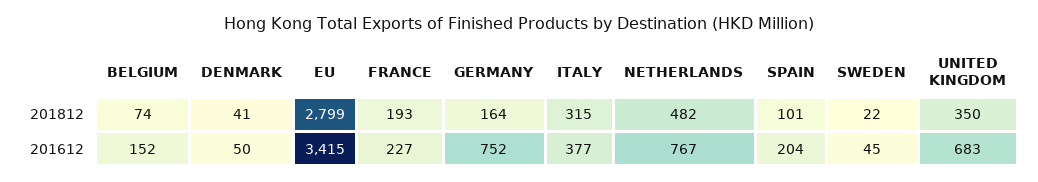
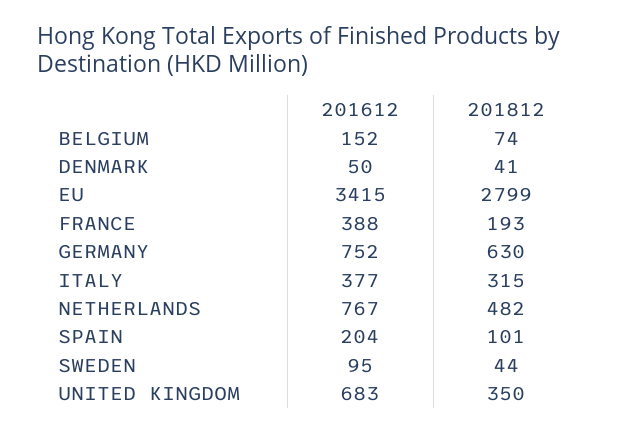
  {
    "BELGIUM": {
      "201812": 74,
      "201612": 152
    },
    "DENMARK": {
      "201812": 41,
      "201612": 50
    },
    "EU": {
      "201812": 2799,
      "201612": 3415
    },
    "FRANCE": {
      "201812": 193,
-     "201612": 227
+     "201612": 388
    },
    "GERMANY": {
-     "201812": 164,
+     "201812": 630,
      "201612": 752
    },
    "ITALY": {
      "201812": 315,
      "201612": 377
    },
    "NETHERLANDS": {
      "201812": 482,
      "201612": 767
    },
    "SPAIN": {
      "201812": 101,
      "201612": 204
    },
    "SWEDEN": {
-     "201812": 22,
+     "201812": 44,
-     "201612": 45
+     "201612": 95
    },
    "UNITED KINGDOM": {
      "201812": 350,
      "201612": 683
    }
  }

